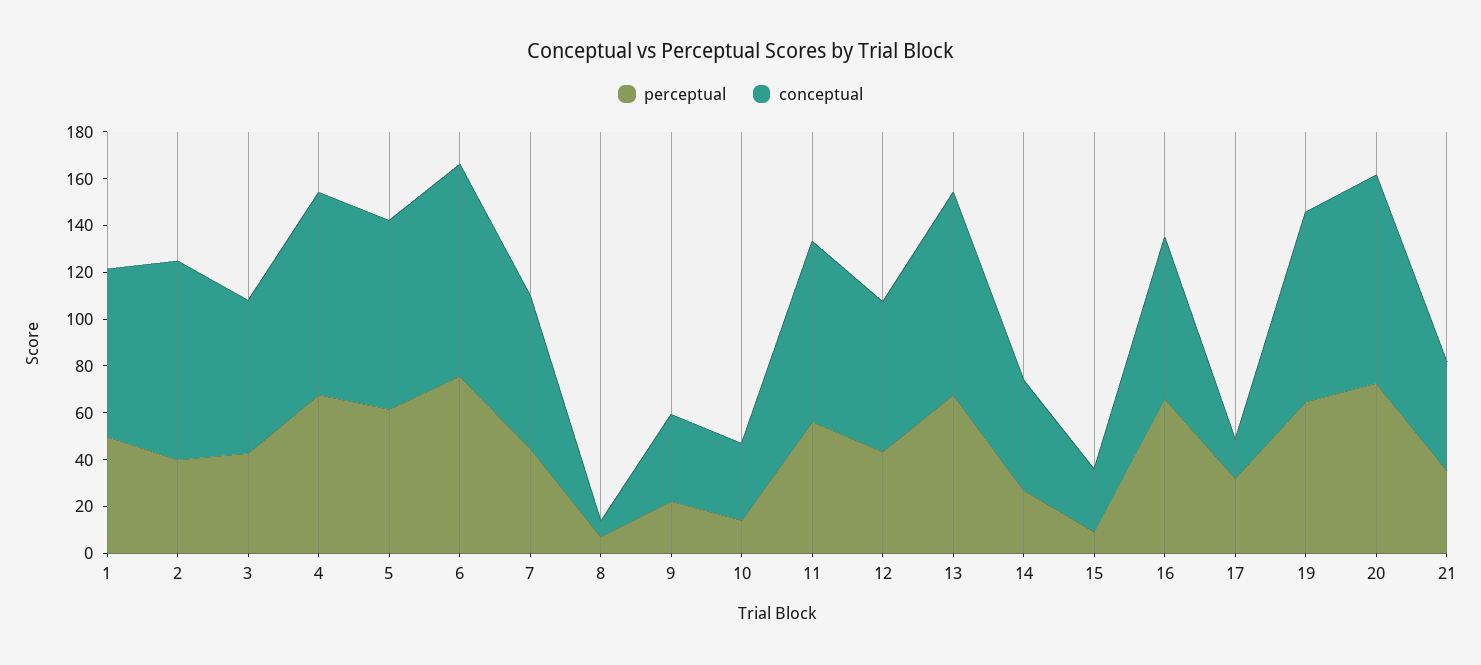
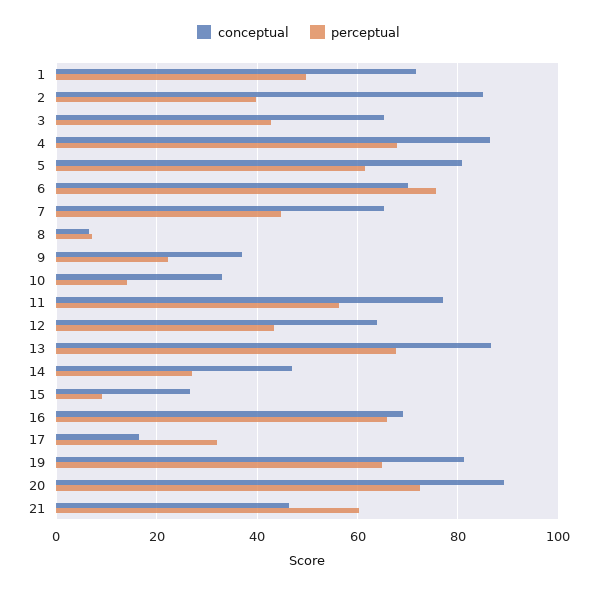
  {
    "perceptual": {
      "1": 50,
      "2": 40,
      "3": 42,
      "4": 68,
      "5": 62,
      "6": 76,
      "7": 44,
      "8": 8,
      "9": 22,
      "10": 14,
      "11": 56,
      "12": 44,
      "13": 68,
      "14": 28,
      "15": 10,
      "16": 66,
      "17": 32,
      "19": 64,
      "20": 72,
-     "21": 35
+     "21": 60
    },
    "conceptual": {
      "1": 72,
      "2": 86,
      "3": 66,
      "4": 86,
      "5": 80,
-     "6": 90,
+     "6": 70,
      "7": 66,
      "8": 6,
      "9": 38,
      "10": 32,
      "11": 78,
      "12": 64,
      "13": 86,
      "14": 46,
      "15": 26,
      "16": 70,
      "17": 16,
      "19": 82,
      "20": 90,
      "21": 46
    }
  }

